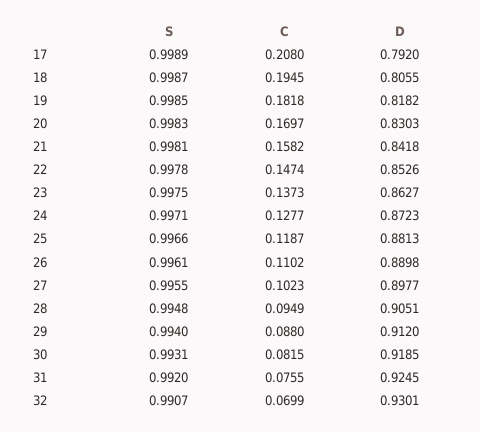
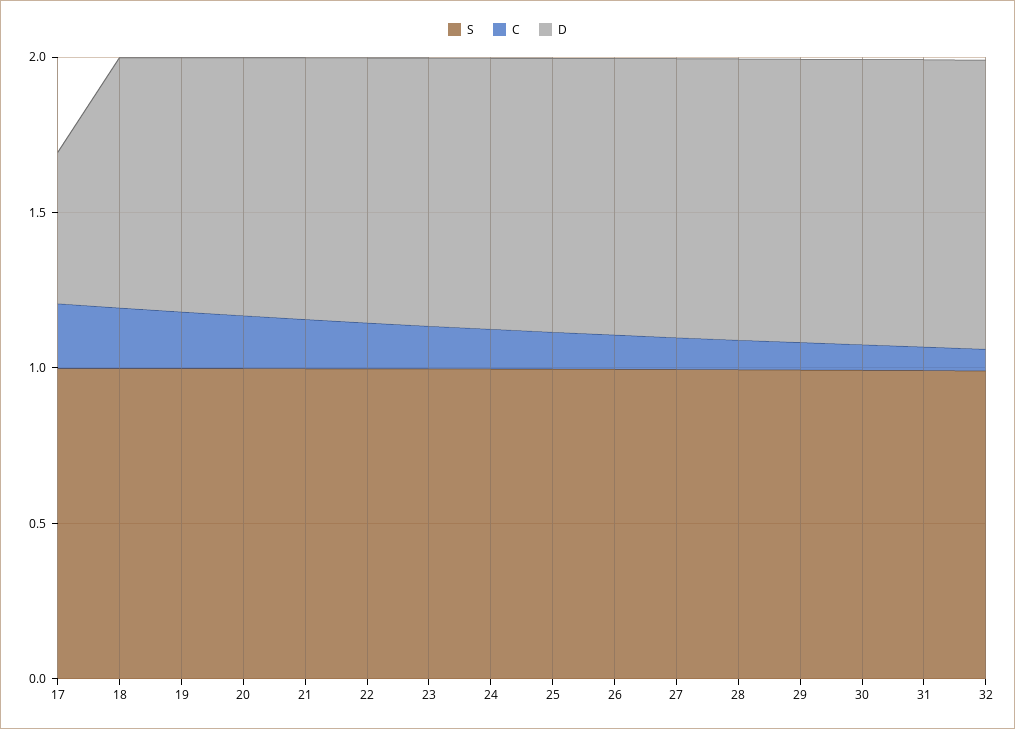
  {
    "S": {
      "17": 0.9989,
      "18": 0.9987,
      "19": 0.9985,
      "20": 0.9983,
      "21": 0.9981,
      "22": 0.9978,
      "23": 0.9975,
      "24": 0.9971,
      "25": 0.9966,
      "26": 0.9961,
      "27": 0.9955,
      "28": 0.9948,
      "29": 0.994,
      "30": 0.9931,
      "31": 0.992,
      "32": 0.9907
    },
    "C": {
      "17": 0.208,
      "18": 0.1945,
      "19": 0.1818,
      "20": 0.1697,
      "21": 0.1582,
      "22": 0.1474,
      "23": 0.1373,
      "24": 0.1277,
      "25": 0.1187,
      "26": 0.1102,
      "27": 0.1023,
      "28": 0.0949,
      "29": 0.088,
      "30": 0.0815,
      "31": 0.0755,
      "32": 0.0699
    },
    "D": {
-     "17": 0.792,
+     "17": 0.5,
      "18": 0.8055,
      "19": 0.8182,
      "20": 0.8303,
      "21": 0.8418,
      "22": 0.8526,
      "23": 0.8627,
      "24": 0.8723,
      "25": 0.8813,
      "26": 0.8898,
      "27": 0.8977,
      "28": 0.9051,
      "29": 0.912,
      "30": 0.9185,
      "31": 0.9245,
      "32": 0.9301
    }
  }

